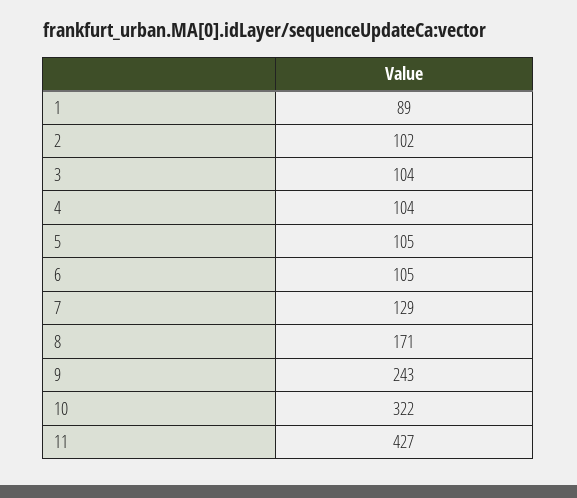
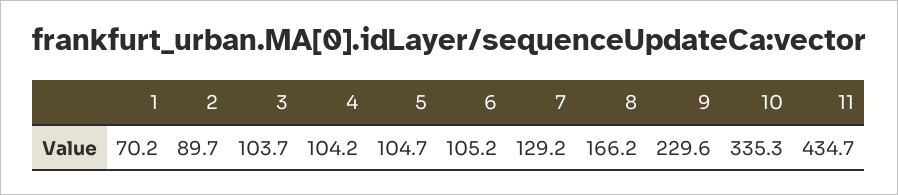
  {
-   "1": 89,
+   "1": 70.2,
-   "2": 102,
+   "2": 89.7,
    "3": 103.7,
    "4": 104.2,
    "5": 104.7,
    "6": 105.2,
    "7": 129.2,
-   "8": 171,
+   "8": 166.2,
-   "9": 243,
+   "9": 229.6,
-   "10": 322,
+   "10": 335.3,
-   "11": 427
+   "11": 434.7
  }

